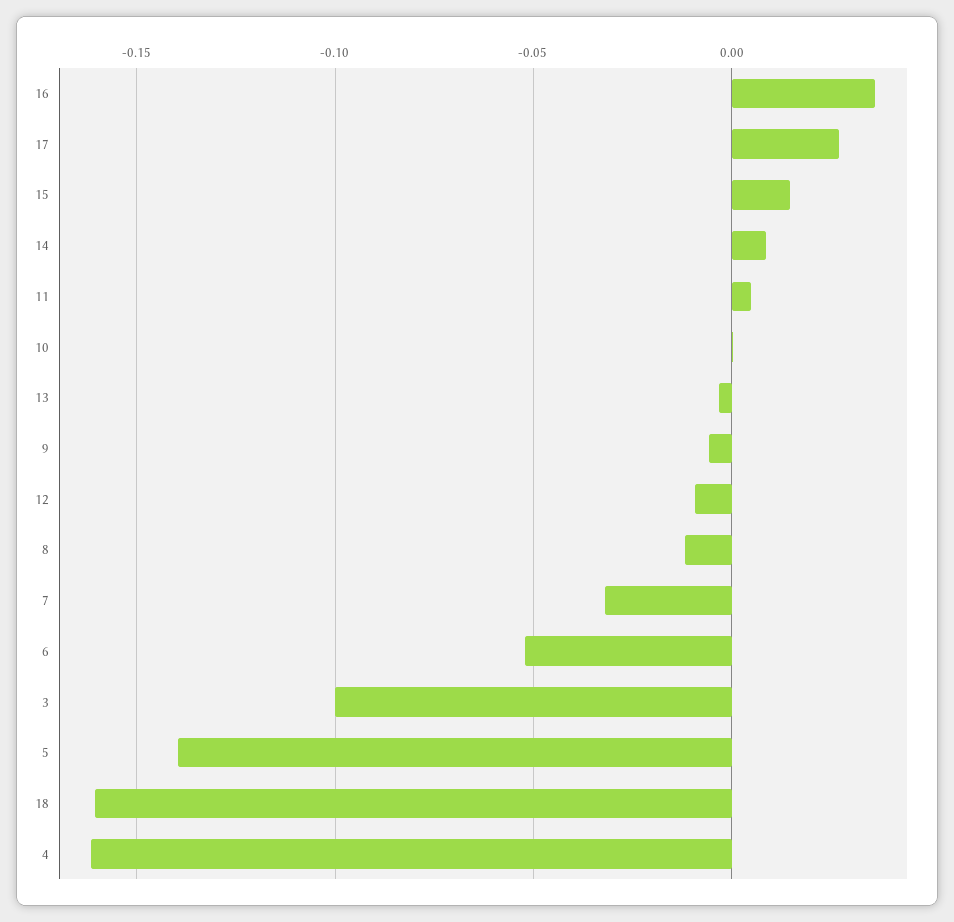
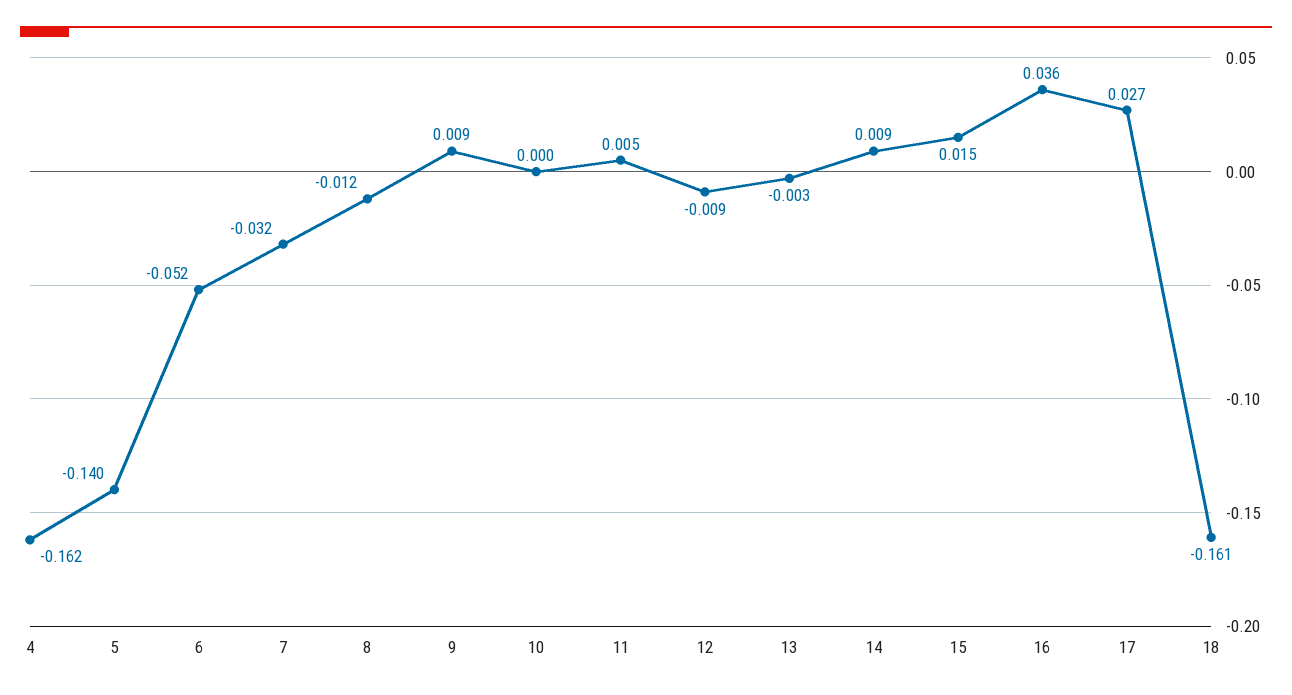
  {
    "16": 0.036,
    "17": 0.027,
    "15": 0.015,
    "14": 0.009,
    "11": 0.005,
    "10": 0,
    "13": -0.003,
-   "9": -0.005,
+   "9": 0.009,
    "12": -0.009,
    "8": -0.012,
    "7": -0.032,
    "6": -0.052,
-   "3": -0.1,
    "5": -0.14,
    "18": -0.161,
    "4": -0.162
  }

